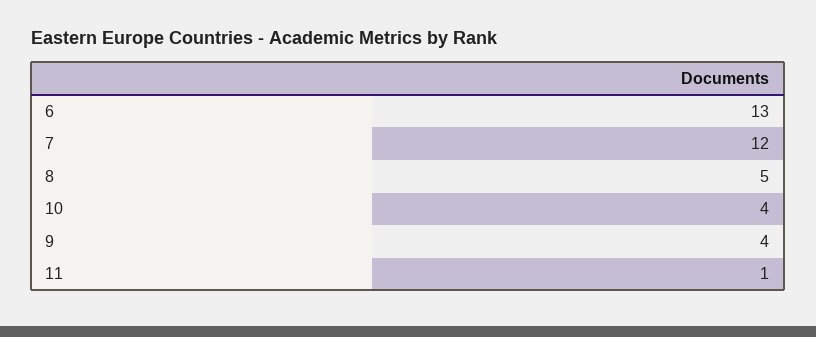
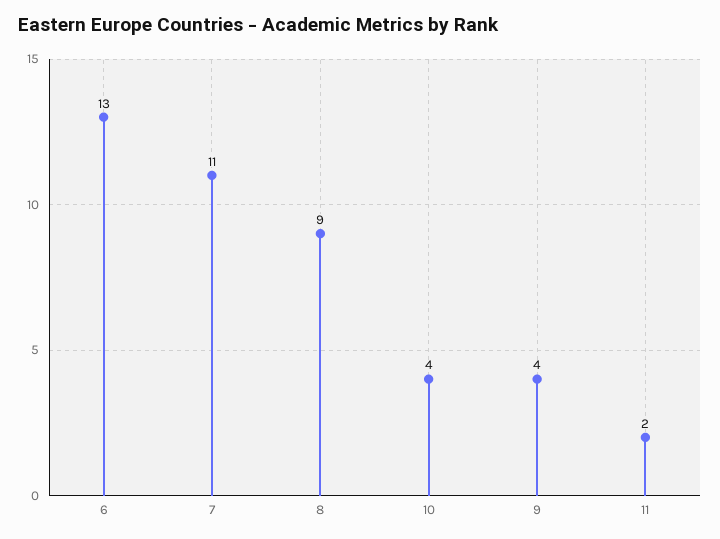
  {
    "6": 13,
-   "7": 12,
+   "7": 11,
-   "8": 5,
+   "8": 9,
    "10": 4,
    "9": 4,
-   "11": 1
+   "11": 2
  }

